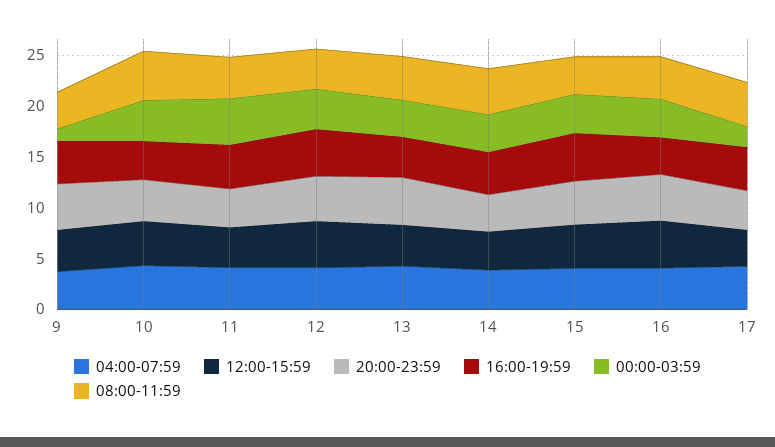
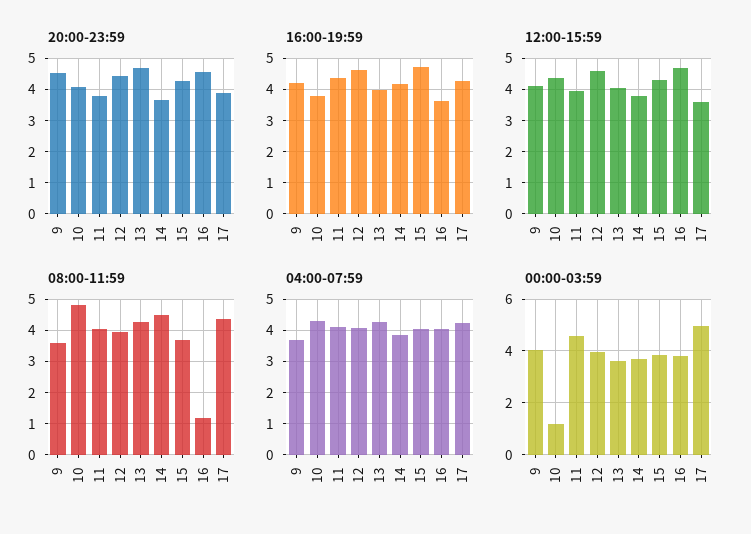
  {
    "04:00-07:59": {
      "9": 3.8,
      "10": 4.4,
      "11": 4.2,
      "12": 4,
      "13": 4.2,
      "14": 3.8,
      "15": 4,
      "16": 4,
      "17": 4.2
    },
    "12:00-15:59": {
      "9": 4.2,
      "10": 4.4,
      "11": 4,
      "12": 4.6,
      "13": 4,
      "14": 3.8,
      "15": 4.4,
      "16": 4.6,
      "17": 3.6
    },
    "20:00-23:59": {
      "9": 4.6,
      "10": 4,
      "11": 3.8,
      "12": 4.4,
      "13": 4.6,
      "14": 3.6,
      "15": 4.2,
      "16": 4.6,
      "17": 3.8
    },
    "16:00-19:59": {
      "9": 4.2,
      "10": 3.8,
      "11": 4.4,
      "12": 4.6,
      "13": 4,
      "14": 4.2,
      "15": 4.8,
      "16": 3.6,
      "17": 4.2
    },
    "00:00-03:59": {
-     "9": 1,
+     "9": 4,
-     "10": 4,
+     "10": 1.25,
      "11": 4.5,
      "12": 4,
      "13": 3.75,
      "14": 3.75,
      "15": 3.75,
      "16": 3.75,
-     "17": 2
+     "17": 5
    },
    "08:00-11:59": {
      "9": 3.6,
      "10": 4.8,
      "11": 4,
      "12": 4,
      "13": 4.2,
      "14": 4.6,
      "15": 3.8,
-     "16": 4,
+     "16": 1.2,
      "17": 4.4
    }
  }

